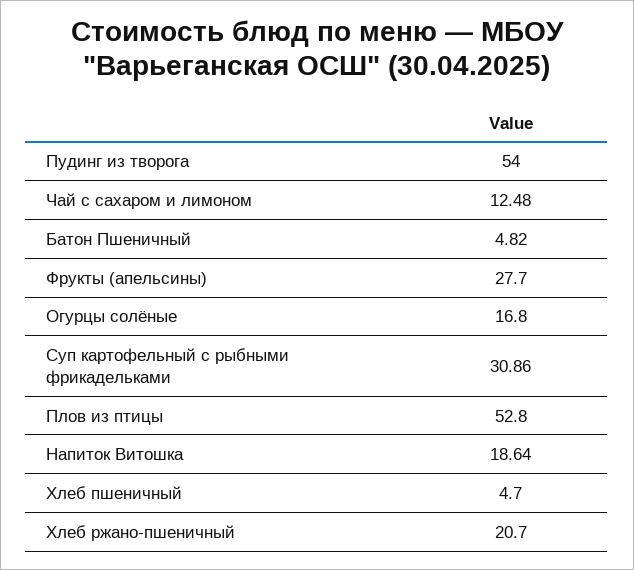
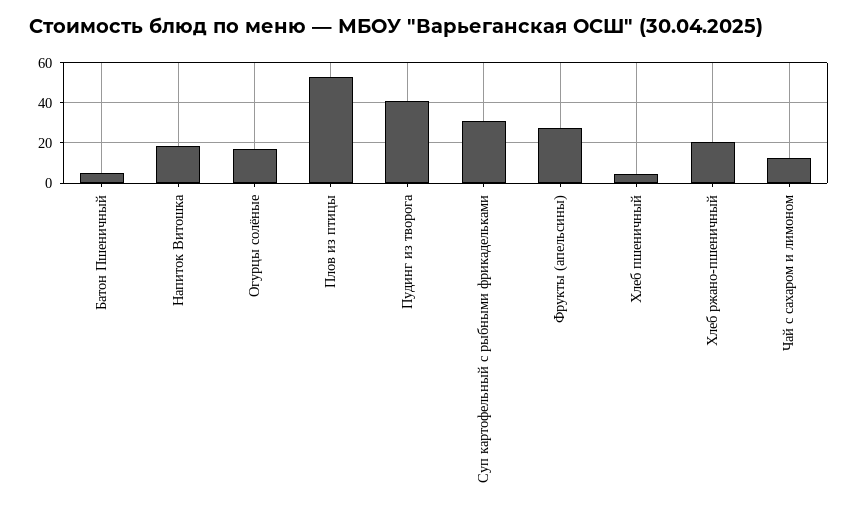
  {
-   "Пудинг из творога": 54,
+   "Пудинг из творога": 40,
    "Чай с сахаром и лимоном": 12.48,
    "Батон Пшеничный": 4.82,
    "Фрукты (апельсины)": 27.7,
    "Огурцы солёные": 16.8,
    "Суп картофельный с рыбными фрикадельками": 30.86,
    "Плов из птицы": 52.8,
    "Напиток Витошка": 18.64,
    "Хлеб пшеничный": 4.7,
    "Хлеб ржано-пшеничный": 20.7
  }

